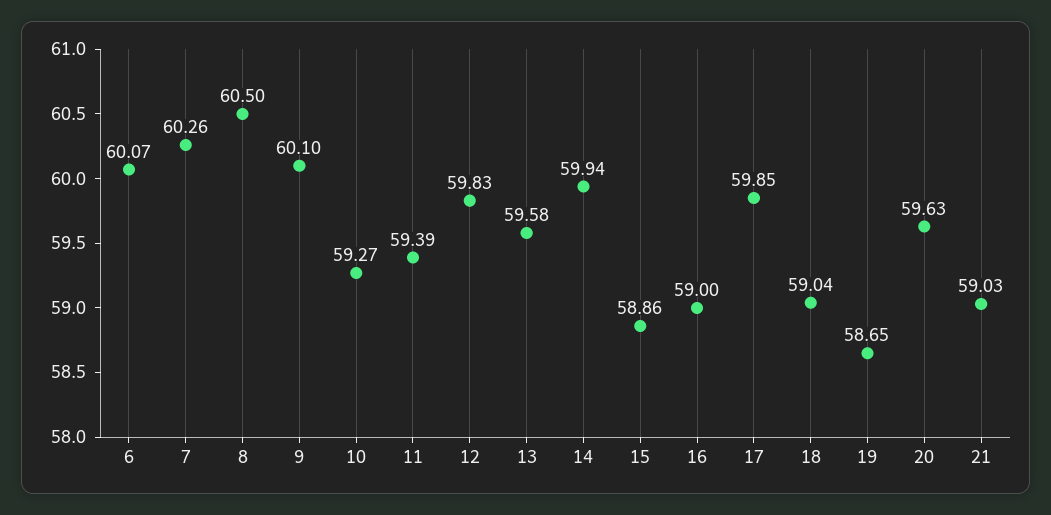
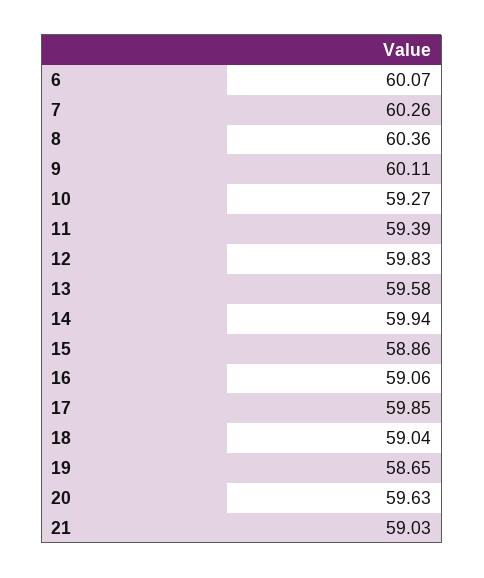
  {
    "6": 60.07,
    "7": 60.26,
-   "8": 60.5,
+   "8": 60.36,
-   "9": 60.1,
+   "9": 60.11,
    "10": 59.27,
    "11": 59.39,
    "12": 59.83,
    "13": 59.58,
    "14": 59.94,
    "15": 58.86,
-   "16": 59,
+   "16": 59.06,
    "17": 59.85,
    "18": 59.04,
    "19": 58.65,
    "20": 59.63,
    "21": 59.03
  }

